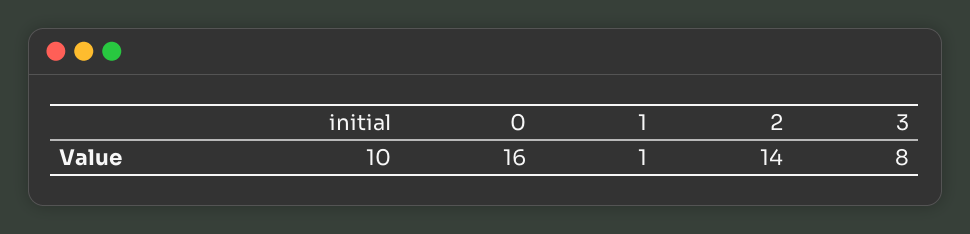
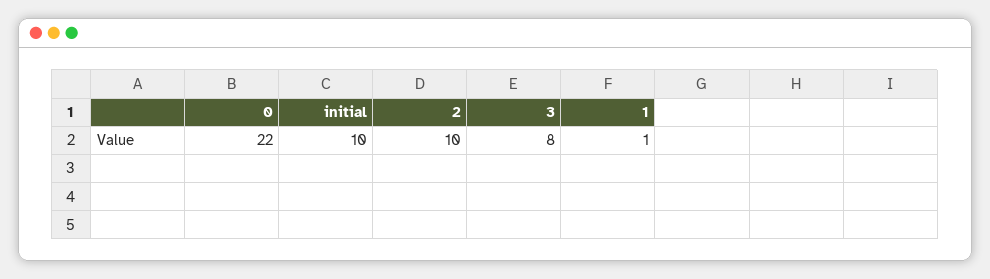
  {
    "initial": 10,
-   "0": 16,
+   "0": 22,
    "1": 1,
-   "2": 14,
+   "2": 10,
    "3": 8
  }

